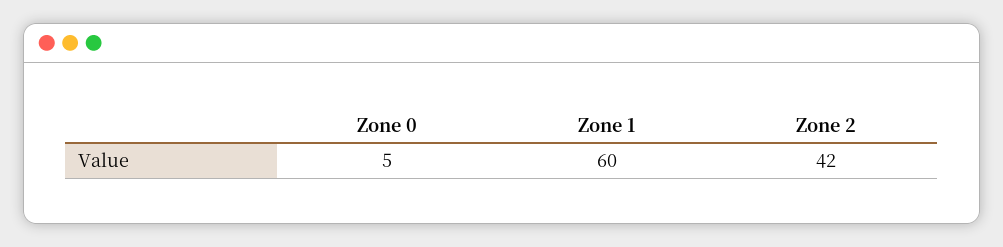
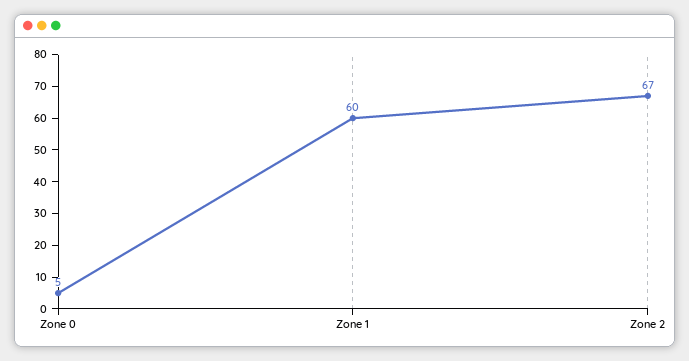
  {
    "Zone 0": 5,
    "Zone 1": 60,
-   "Zone 2": 42
+   "Zone 2": 67
  }

